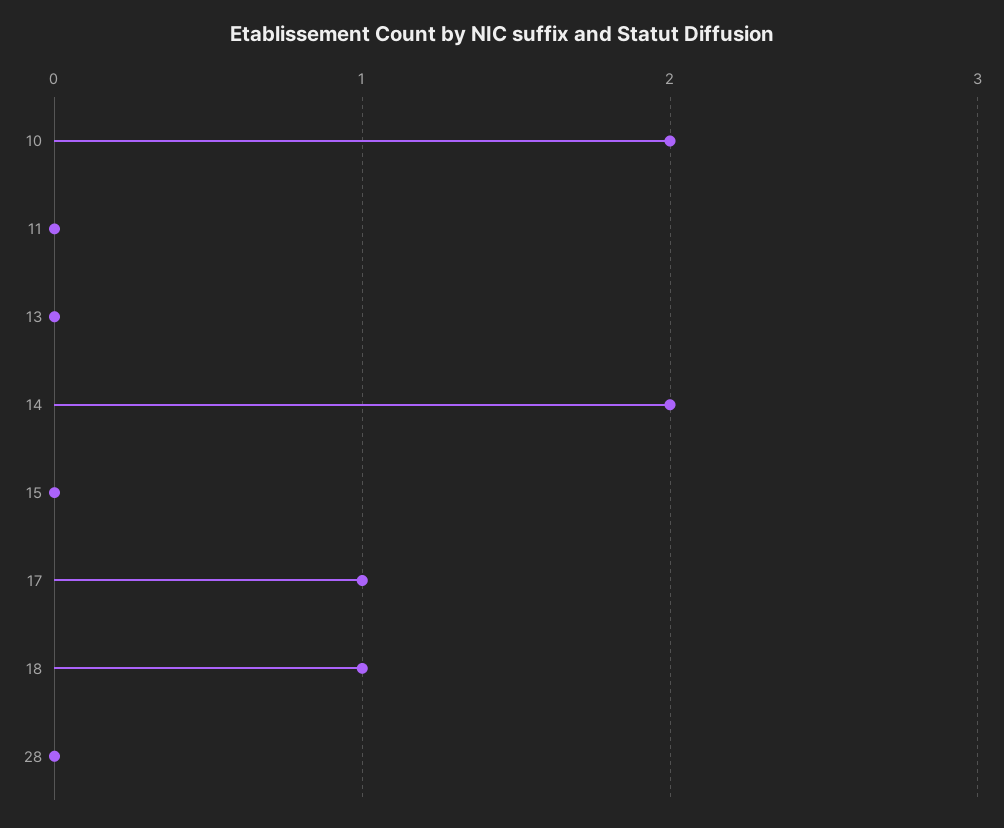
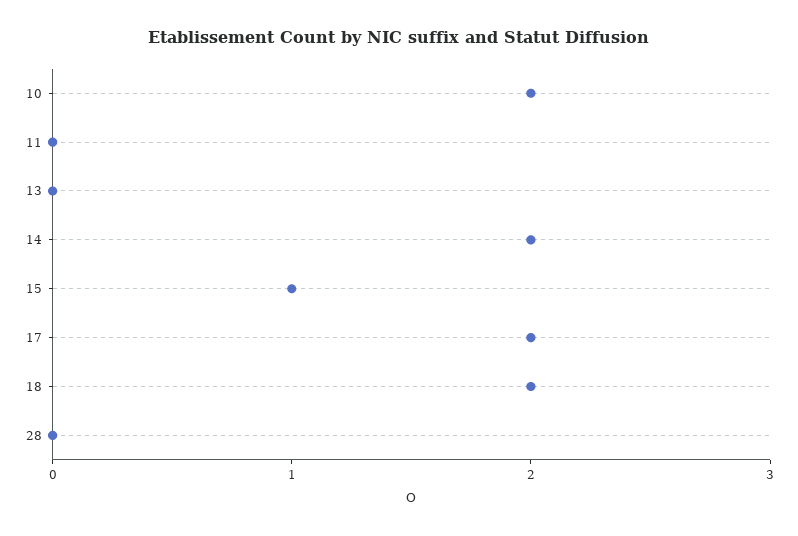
  {
    "10": 2,
    "11": 0,
    "13": 0,
    "14": 2,
-   "15": 0,
+   "15": 1,
-   "17": 1,
+   "17": 2,
-   "18": 1,
+   "18": 2,
    "28": 0
  }

